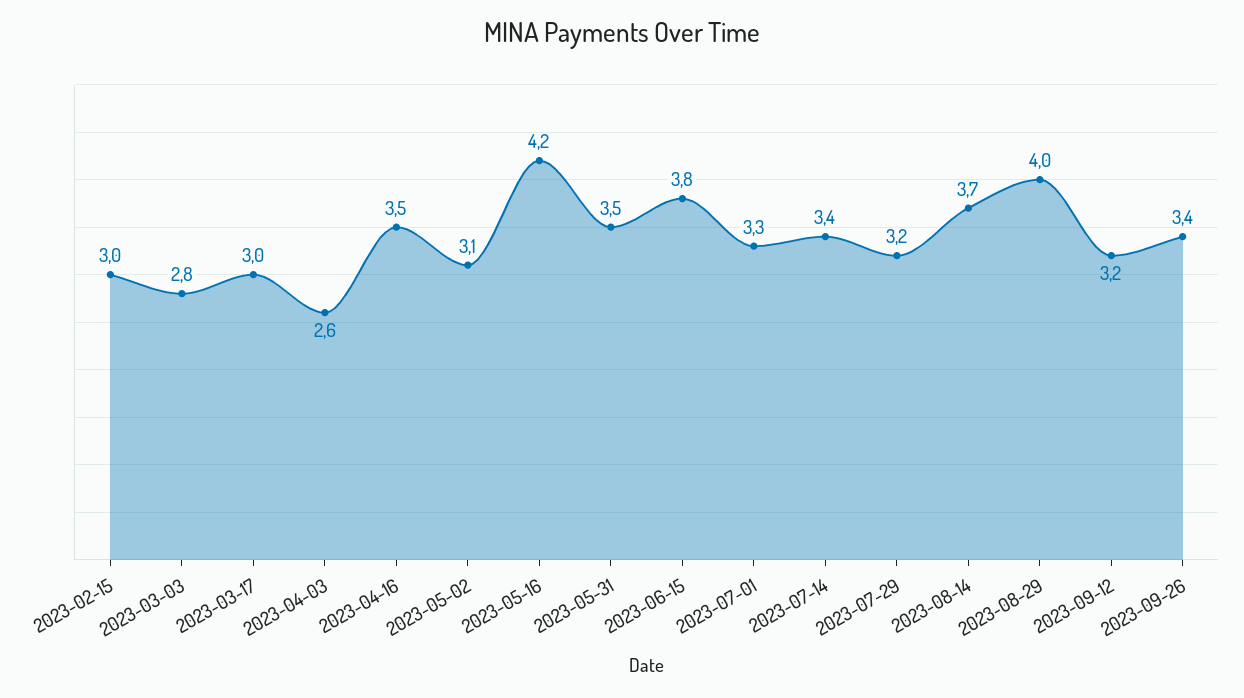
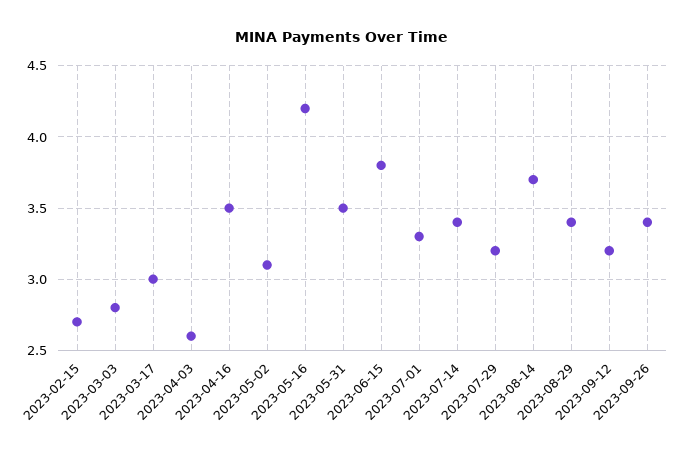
  {
-   "2023-02-15": 3,
+   "2023-02-15": 2.7,
    "2023-03-03": 2.8,
    "2023-03-17": 3,
    "2023-04-03": 2.6,
    "2023-04-16": 3.5,
    "2023-05-02": 3.1,
    "2023-05-16": 4.2,
    "2023-05-31": 3.5,
    "2023-06-15": 3.8,
    "2023-07-01": 3.3,
    "2023-07-14": 3.4,
    "2023-07-29": 3.2,
    "2023-08-14": 3.7,
-   "2023-08-29": 4,
+   "2023-08-29": 3.4,
    "2023-09-12": 3.2,
    "2023-09-26": 3.4
  }

